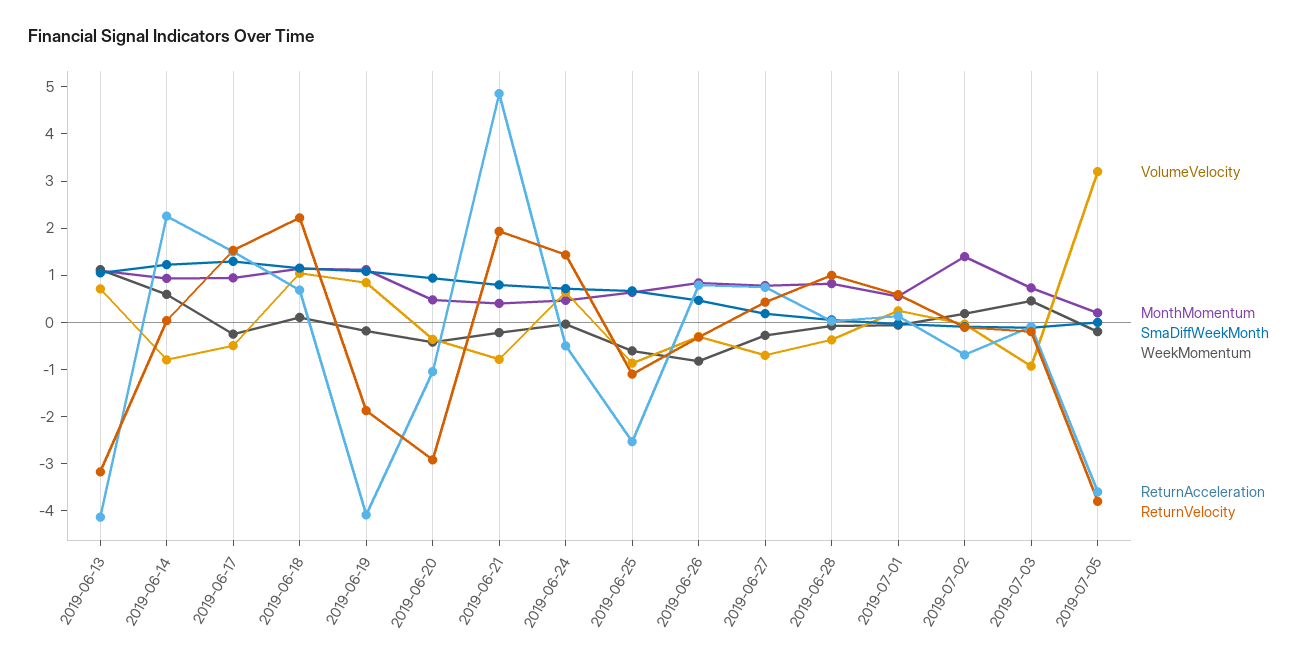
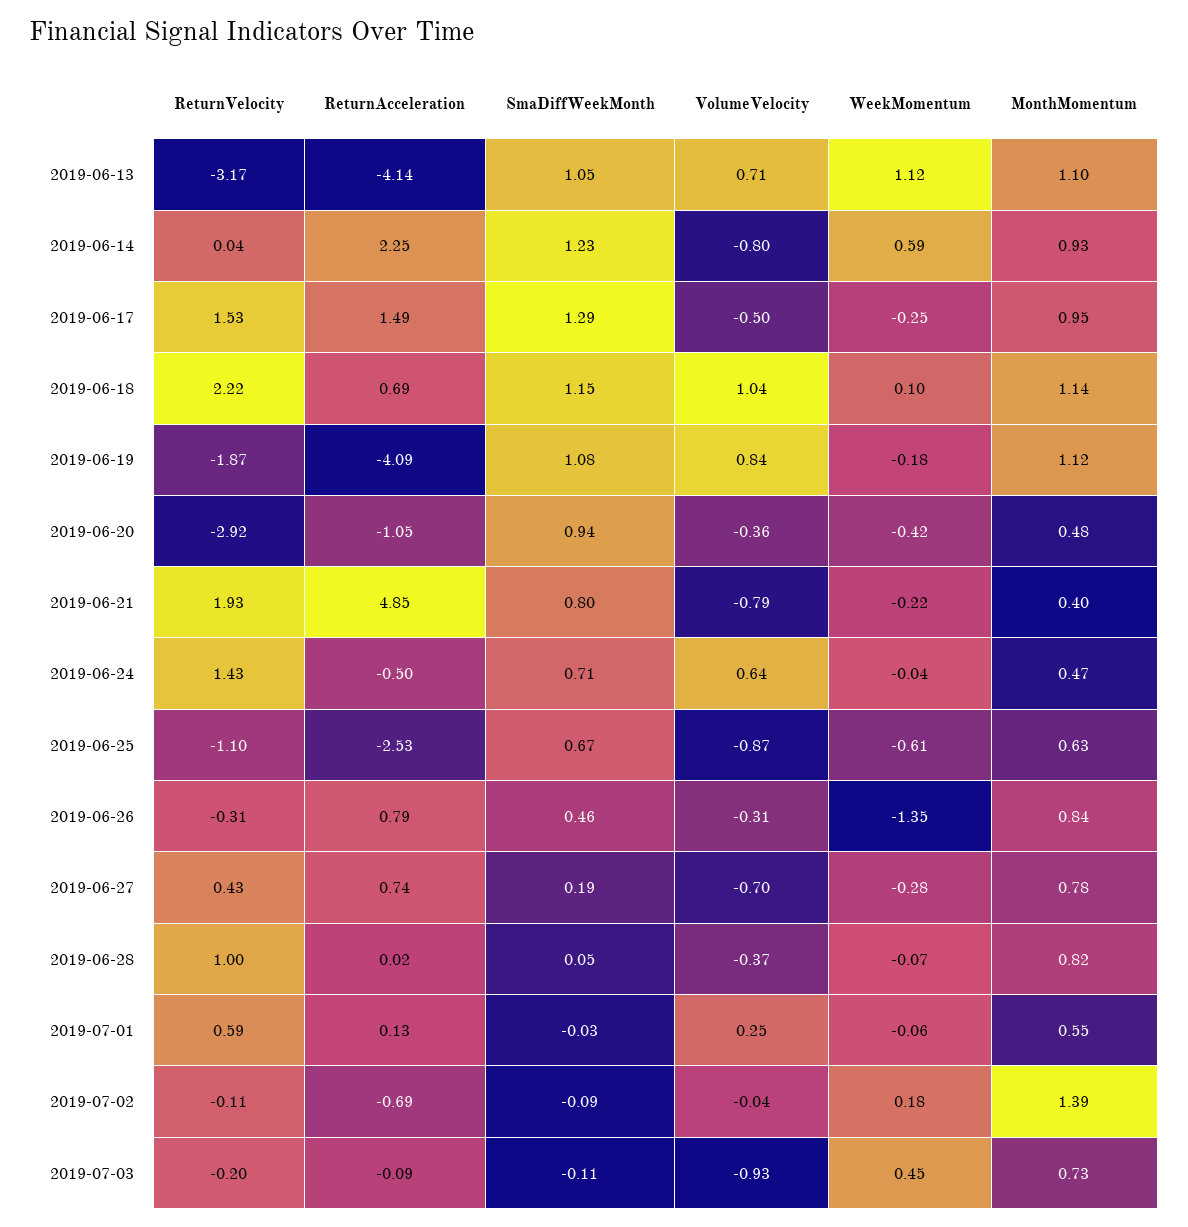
  {
    "VolumeVelocity": {
      "2019-06-13": 0.71,
      "2019-06-14": -0.8,
      "2019-06-17": -0.5,
      "2019-06-18": 1.04,
      "2019-06-19": 0.84,
      "2019-06-20": -0.36,
      "2019-06-21": -0.79,
      "2019-06-24": 0.64,
      "2019-06-25": -0.87,
      "2019-06-26": -0.31,
      "2019-06-27": -0.7,
      "2019-06-28": -0.37,
      "2019-07-01": 0.25,
      "2019-07-02": -0.04,
-     "2019-07-03": -0.93,
+     "2019-07-03": -0.93
-     "2019-07-05": 3.2
    },
    "MonthMomentum": {
      "2019-06-13": 1.1,
      "2019-06-14": 0.93,
      "2019-06-17": 0.95,
      "2019-06-18": 1.14,
      "2019-06-19": 1.12,
      "2019-06-20": 0.48,
      "2019-06-21": 0.4,
      "2019-06-24": 0.47,
      "2019-06-25": 0.63,
      "2019-06-26": 0.84,
      "2019-06-27": 0.78,
      "2019-06-28": 0.82,
      "2019-07-01": 0.55,
      "2019-07-02": 1.39,
-     "2019-07-03": 0.73,
+     "2019-07-03": 0.73
-     "2019-07-05": 0.2
    },
    "SmaDiffWeekMonth": {
      "2019-06-13": 1.05,
      "2019-06-14": 1.23,
      "2019-06-17": 1.29,
      "2019-06-18": 1.15,
      "2019-06-19": 1.08,
      "2019-06-20": 0.94,
      "2019-06-21": 0.8,
      "2019-06-24": 0.71,
      "2019-06-25": 0.67,
      "2019-06-26": 0.46,
      "2019-06-27": 0.19,
      "2019-06-28": 0.05,
      "2019-07-01": -0.03,
      "2019-07-02": -0.09,
-     "2019-07-03": -0.11,
+     "2019-07-03": -0.11
-     "2019-07-05": 0
    },
    "WeekMomentum": {
      "2019-06-13": 1.12,
      "2019-06-14": 0.59,
      "2019-06-17": -0.25,
      "2019-06-18": 0.1,
      "2019-06-19": -0.18,
      "2019-06-20": -0.42,
      "2019-06-21": -0.22,
      "2019-06-24": -0.04,
      "2019-06-25": -0.61,
-     "2019-06-26": -0.8,
+     "2019-06-26": -1.35,
      "2019-06-27": -0.28,
      "2019-06-28": -0.07,
      "2019-07-01": -0.06,
      "2019-07-02": 0.18,
-     "2019-07-03": 0.45,
+     "2019-07-03": 0.45
-     "2019-07-05": -0.2
    },
    "ReturnAcceleration": {
      "2019-06-13": -4.14,
      "2019-06-14": 2.25,
      "2019-06-17": 1.49,
      "2019-06-18": 0.69,
      "2019-06-19": -4.09,
      "2019-06-20": -1.05,
      "2019-06-21": 4.85,
      "2019-06-24": -0.5,
      "2019-06-25": -2.53,
      "2019-06-26": 0.79,
      "2019-06-27": 0.74,
      "2019-06-28": 0.02,
      "2019-07-01": 0.13,
      "2019-07-02": -0.69,
-     "2019-07-03": -0.09,
+     "2019-07-03": -0.09
-     "2019-07-05": -3.6
    },
    "ReturnVelocity": {
      "2019-06-13": -3.17,
      "2019-06-14": 0.04,
      "2019-06-17": 1.53,
      "2019-06-18": 2.22,
      "2019-06-19": -1.87,
      "2019-06-20": -2.92,
      "2019-06-21": 1.93,
      "2019-06-24": 1.43,
      "2019-06-25": -1.1,
      "2019-06-26": -0.31,
      "2019-06-27": 0.43,
      "2019-06-28": 1,
      "2019-07-01": 0.59,
      "2019-07-02": -0.11,
-     "2019-07-03": -0.2,
+     "2019-07-03": -0.2
-     "2019-07-05": -3.8
    }
  }

